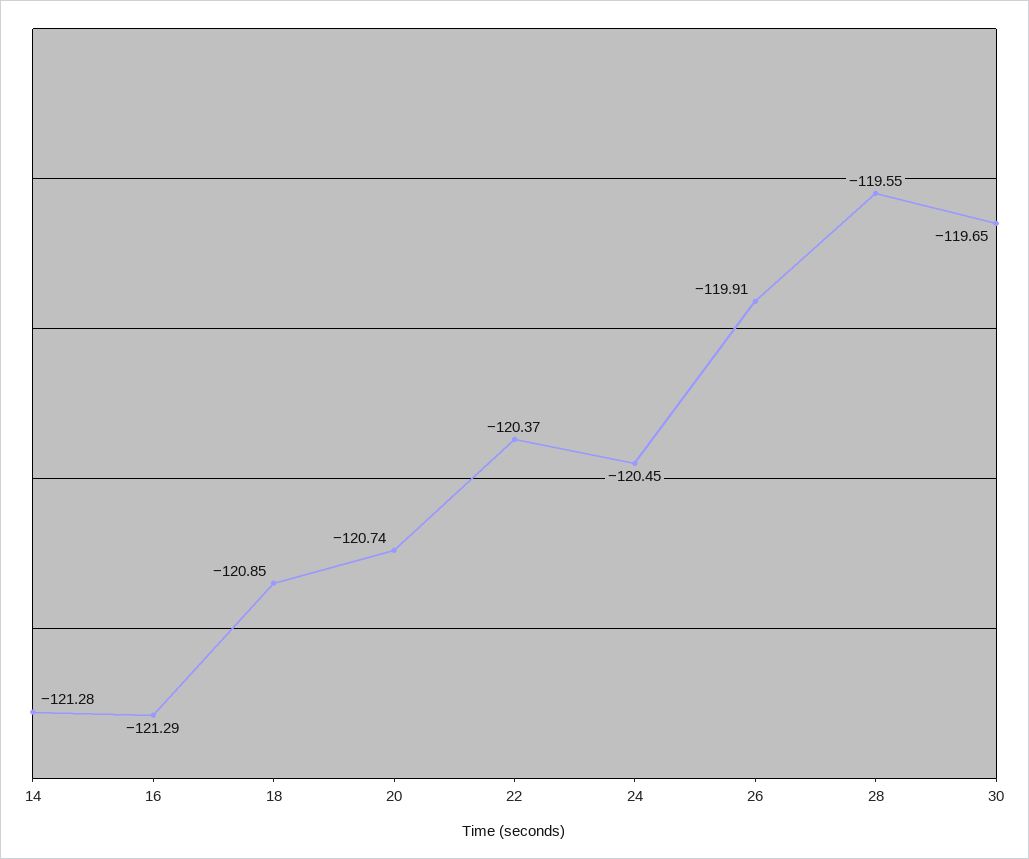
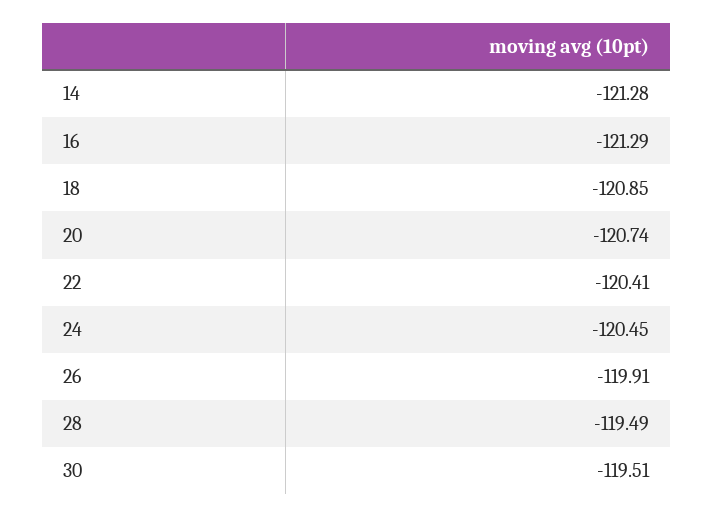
  {
    "14": -121.28,
    "16": -121.29,
    "18": -120.85,
    "20": -120.74,
-   "22": -120.37,
+   "22": -120.41,
    "24": -120.45,
    "26": -119.91,
-   "28": -119.55,
+   "28": -119.49,
-   "30": -119.65
+   "30": -119.51
  }

